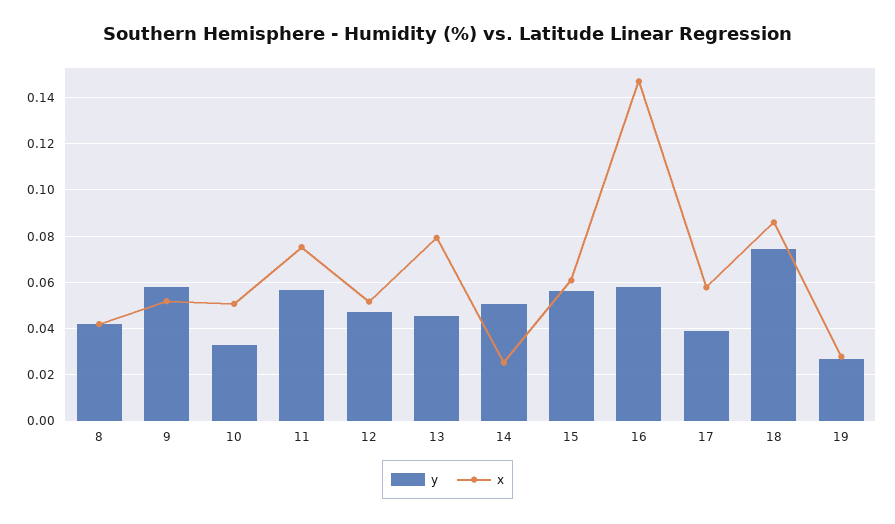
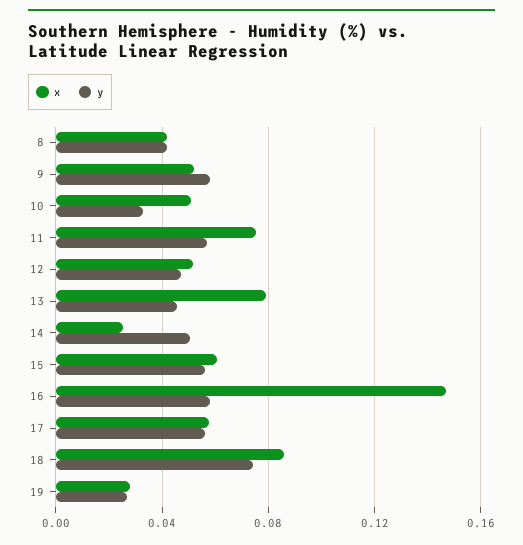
  {
    "y": {
      "8": 0.04,
      "9": 0.06,
      "10": 0.035,
      "11": 0.055,
      "12": 0.045,
      "13": 0.045,
      "14": 0.05,
      "15": 0.055,
      "16": 0.06,
-     "17": 0.04,
+     "17": 0.055,
      "18": 0.075,
      "19": 0.025
    },
    "x": {
      "8": 0.04,
      "9": 0.05,
      "10": 0.05,
      "11": 0.075,
      "12": 0.05,
      "13": 0.08,
      "14": 0.025,
      "15": 0.06,
      "16": 0.145,
      "17": 0.06,
      "18": 0.085,
      "19": 0.03
    }
  }

